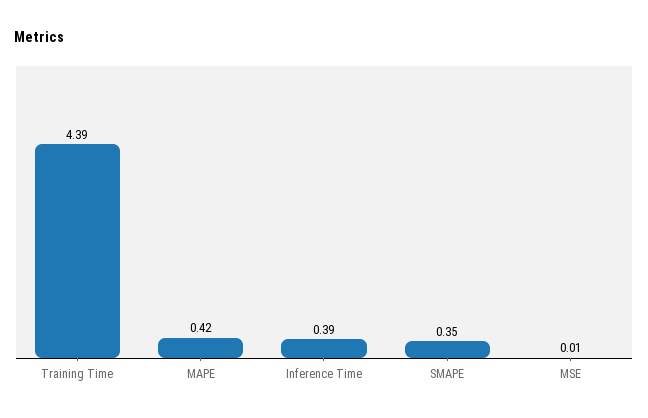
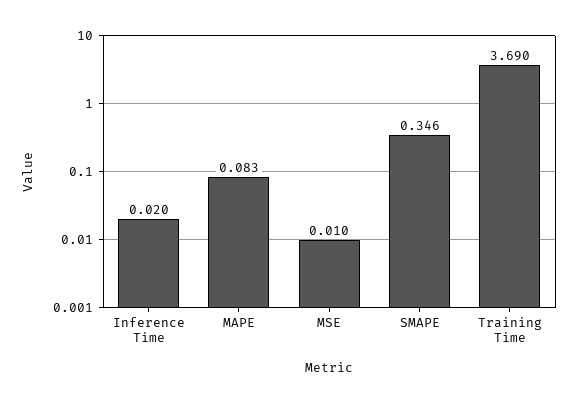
  {
-   "Training Time": 4.39,
+   "Training Time": 3.69,
-   "MAPE": 0.42,
+   "MAPE": 0.083,
-   "Inference Time": 0.39,
+   "Inference Time": 0.02,
    "SMAPE": 0.346,
    "MSE": 0.01
  }

